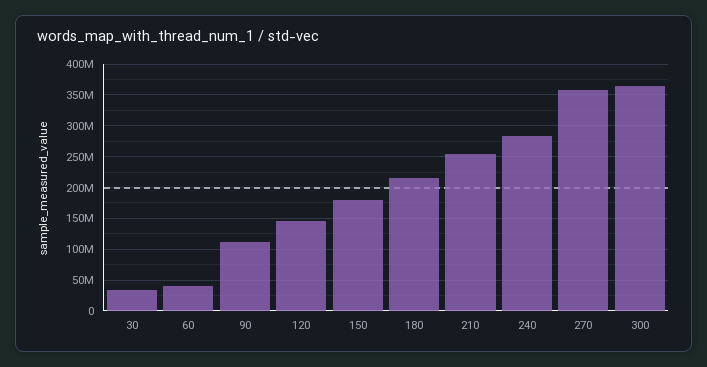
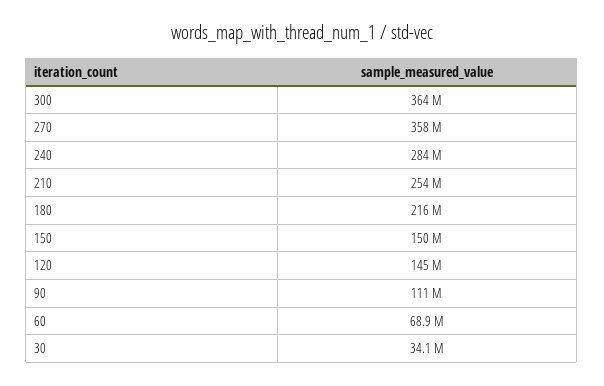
  {
    "30": 34100000,
-   "60": 40000000,
+   "60": 68900000,
    "90": 111000000,
    "120": 145000000,
-   "150": 180000000,
+   "150": 150000000,
    "180": 216000000,
    "210": 254000000,
    "240": 284000000,
    "270": 358000000,
    "300": 364000000
  }

